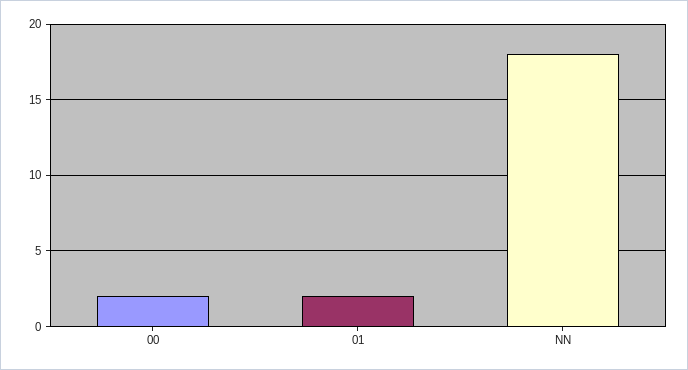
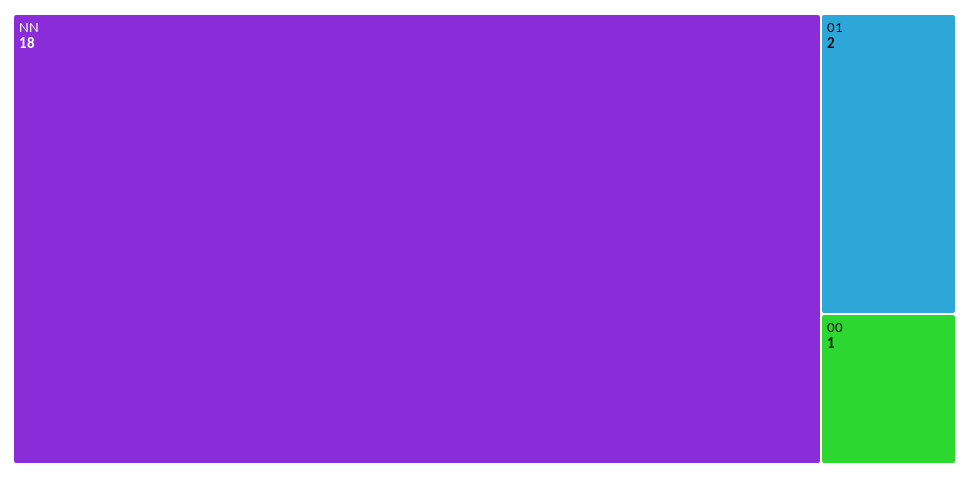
  {
-   "00": 2,
+   "00": 1,
    "01": 2,
    "NN": 18
  }

